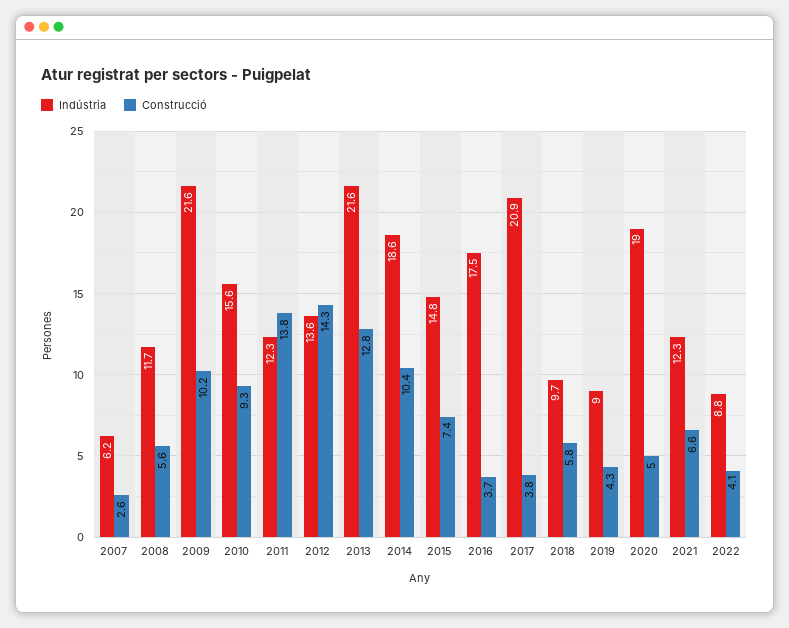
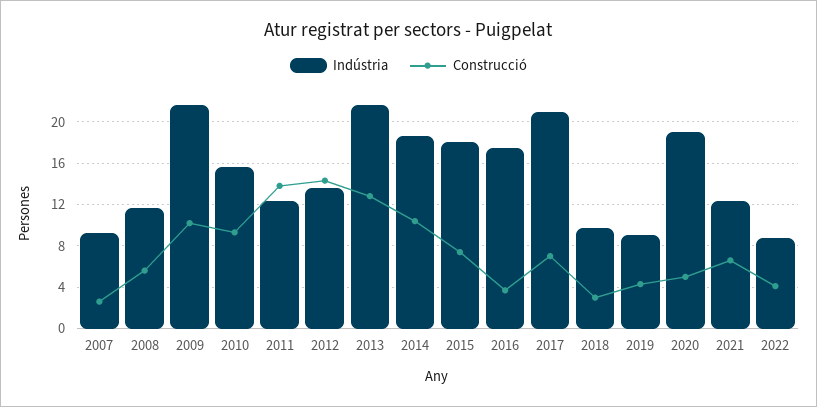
  {
    "Indústria": {
-     "2007": 6.2,
+     "2007": 9,
      "2008": 11.7,
      "2009": 21.6,
      "2010": 15.6,
      "2011": 12.3,
      "2012": 13.6,
      "2013": 21.6,
      "2014": 18.6,
-     "2015": 14.8,
+     "2015": 18,
      "2016": 17.5,
      "2017": 20.9,
      "2018": 9.7,
      "2019": 9,
      "2020": 19,
      "2021": 12.3,
      "2022": 8.8
    },
    "Construcció": {
      "2007": 2.6,
      "2008": 5.6,
      "2009": 10.2,
      "2010": 9.3,
      "2011": 13.8,
      "2012": 14.3,
      "2013": 12.8,
      "2014": 10.4,
      "2015": 7.4,
      "2016": 3.7,
-     "2017": 3.8,
+     "2017": 7,
-     "2018": 5.8,
+     "2018": 3,
      "2019": 4.3,
      "2020": 5,
      "2021": 6.6,
      "2022": 4.1
    }
  }

